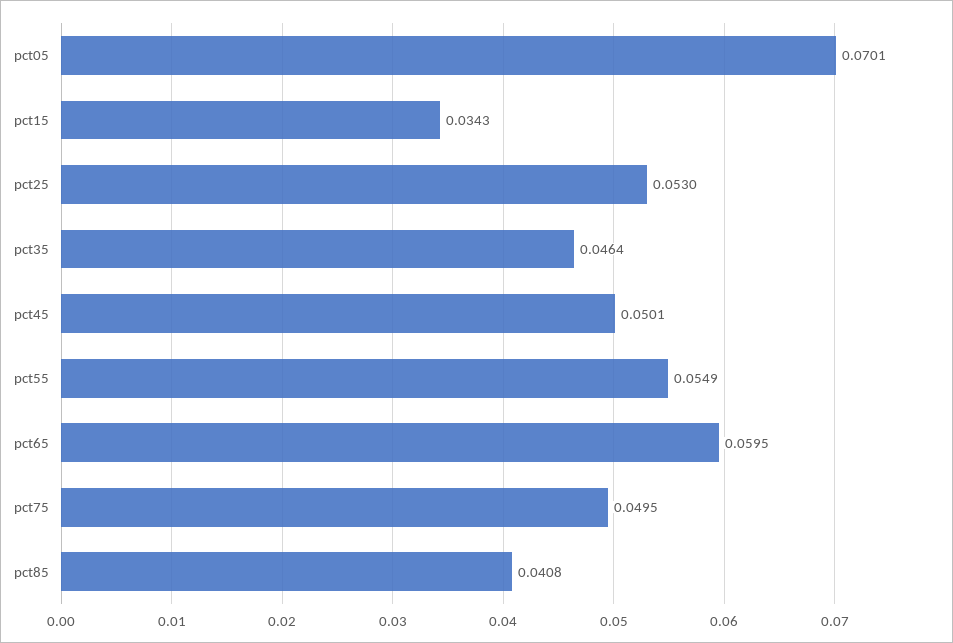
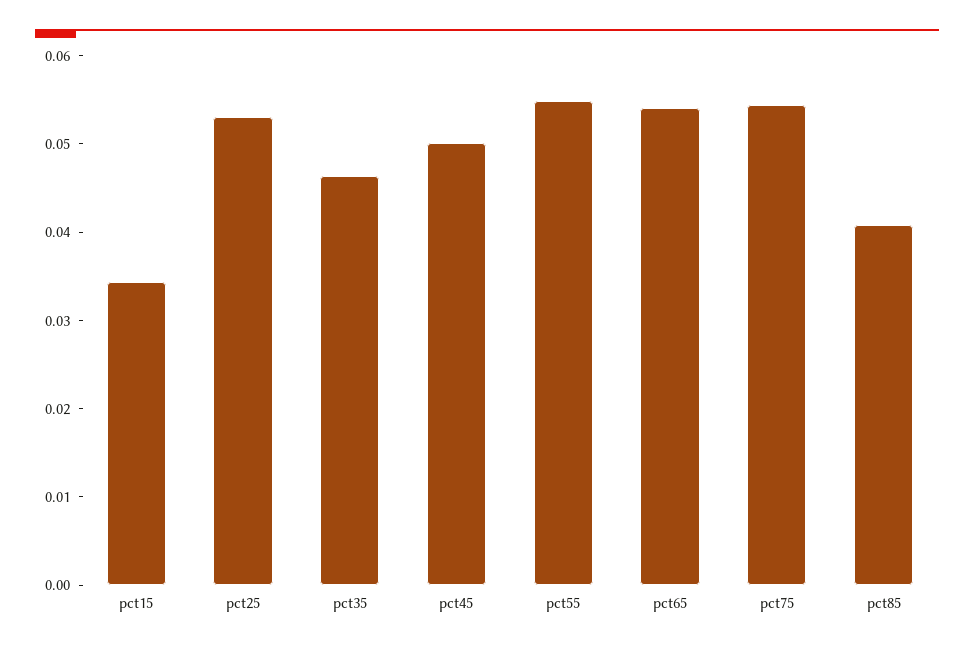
  {
-   "pct05": 0.0701,
    "pct15": 0.0343,
    "pct25": 0.053,
    "pct35": 0.0464,
    "pct45": 0.0501,
    "pct55": 0.0549,
-   "pct65": 0.0595,
+   "pct65": 0.054,
-   "pct75": 0.0495,
+   "pct75": 0.054,
    "pct85": 0.0408
  }

